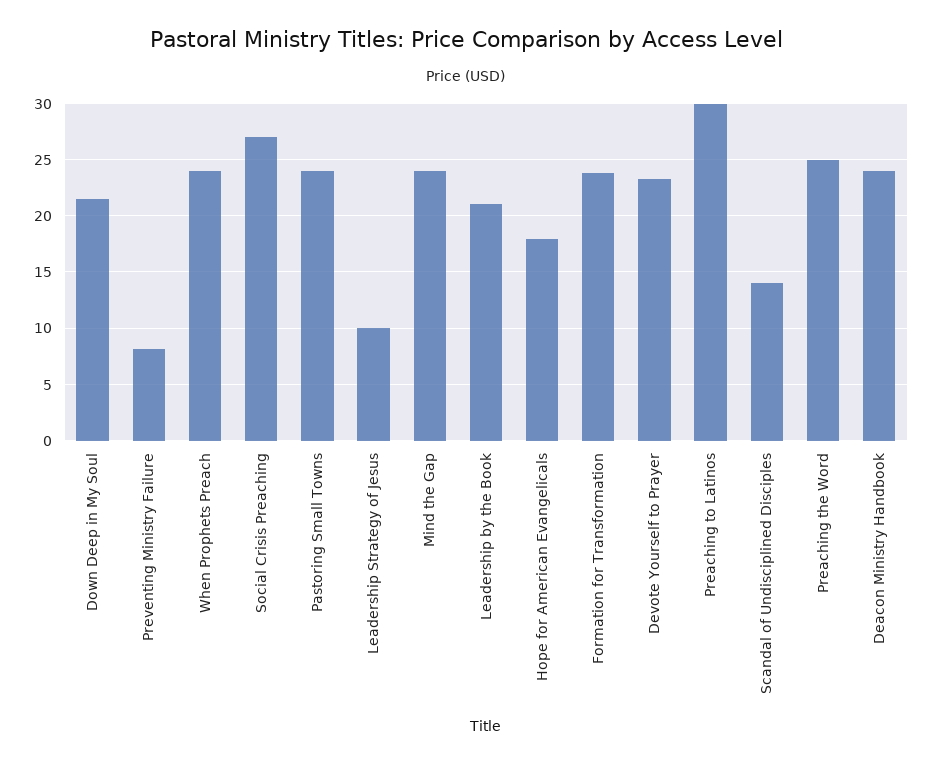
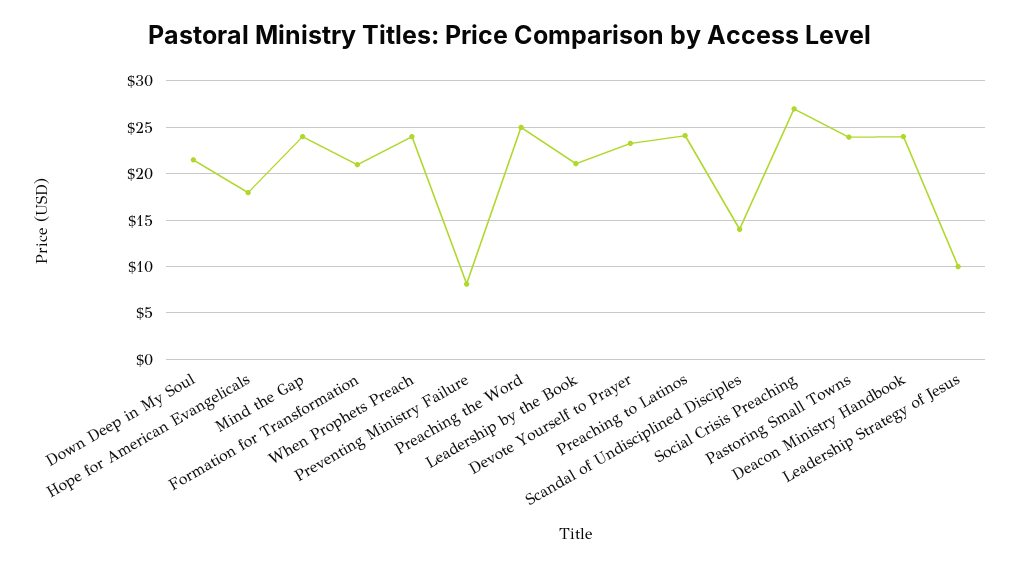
  {
    "Down Deep in My Soul": 22,
    "Preventing Ministry Failure": 8,
    "When Prophets Preach": 24,
    "Social Crisis Preaching": 27,
    "Pastoring Small Towns": 24,
    "Leadership Strategy of Jesus": 10,
    "Mind the Gap": 24,
    "Leadership by the Book": 21,
    "Hope for American Evangelicals": 18,
-   "Formation for Transformation": 24,
+   "Formation for Transformation": 21,
    "Devote Yourself to Prayer": 23,
-   "Preaching to Latinos": 30,
+   "Preaching to Latinos": 24,
    "Scandal of Undisciplined Disciples": 14,
    "Preaching the Word": 25,
    "Deacon Ministry Handbook": 24
  }

